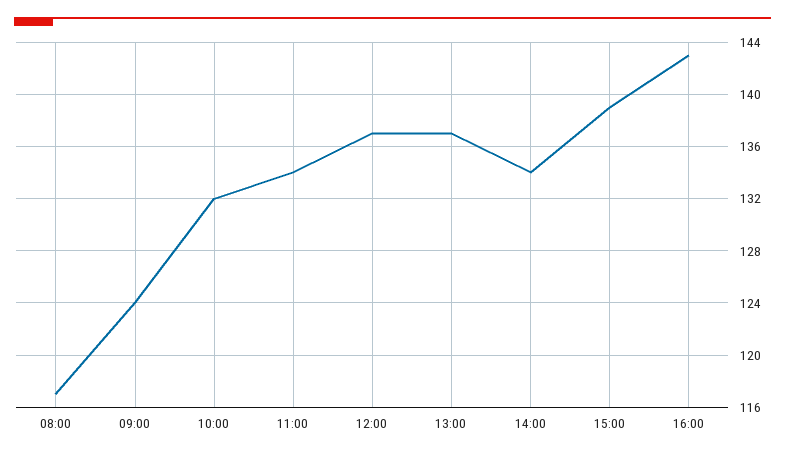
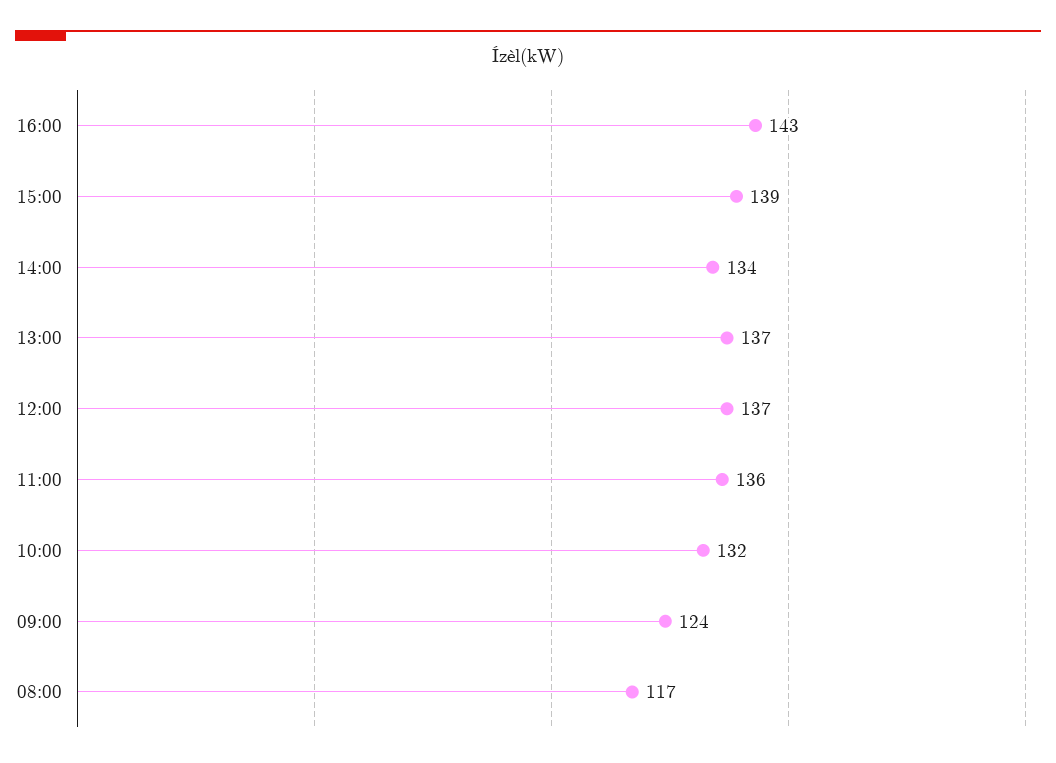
  {
    "08:00": 117,
    "09:00": 124,
    "10:00": 132,
-   "11:00": 134,
+   "11:00": 136,
    "12:00": 137,
    "13:00": 137,
    "14:00": 134,
    "15:00": 139,
    "16:00": 143
  }

